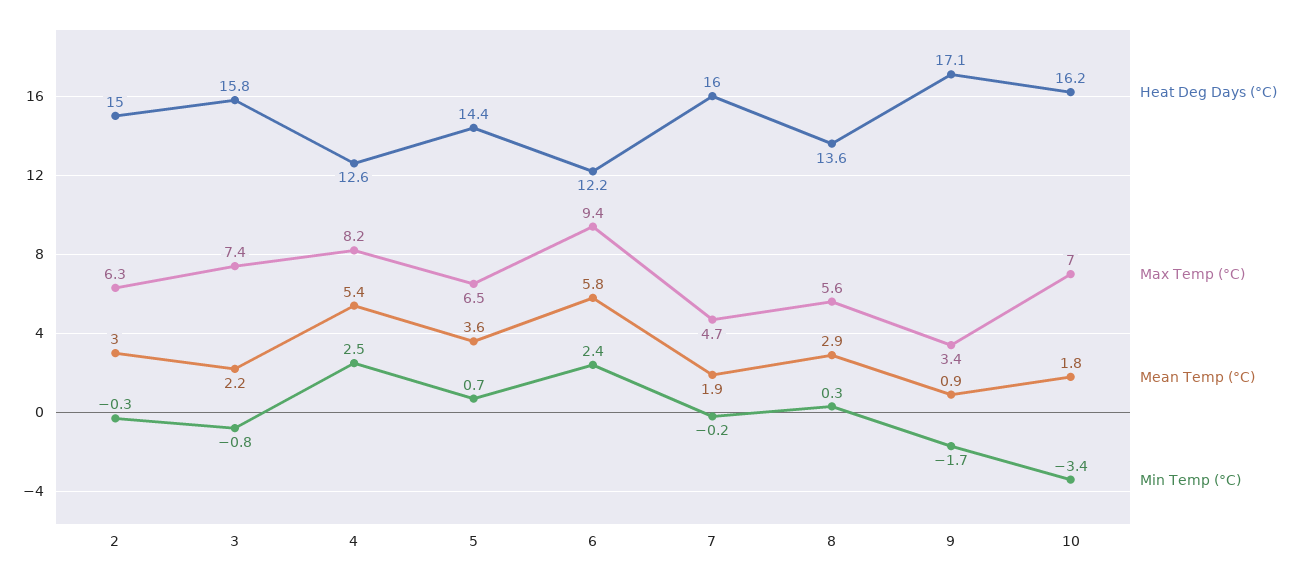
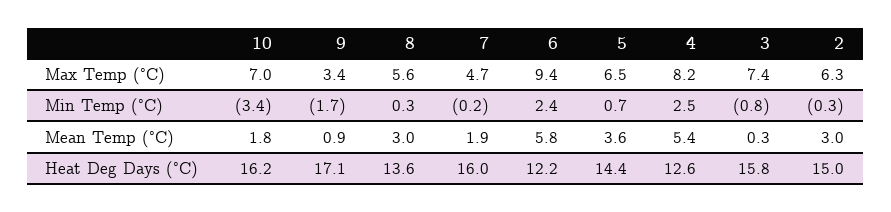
  {
    "Heat Deg Days (°C)": {
      "2": 15,
      "3": 15.8,
      "4": 12.6,
      "5": 14.4,
      "6": 12.2,
      "7": 16,
      "8": 13.6,
      "9": 17.1,
      "10": 16.2
    },
    "Max Temp (°C)": {
      "2": 6.3,
      "3": 7.4,
      "4": 8.2,
      "5": 6.5,
      "6": 9.4,
      "7": 4.7,
      "8": 5.6,
      "9": 3.4,
      "10": 7
    },
    "Mean Temp (°C)": {
      "2": 3,
-     "3": 2.2,
+     "3": 0.3,
      "4": 5.4,
      "5": 3.6,
      "6": 5.8,
      "7": 1.9,
-     "8": 2.9,
+     "8": 3,
      "9": 0.9,
      "10": 1.8
    },
    "Min Temp (°C)": {
      "2": -0.3,
      "3": -0.8,
      "4": 2.5,
      "5": 0.7,
      "6": 2.4,
      "7": -0.2,
      "8": 0.3,
      "9": -1.7,
      "10": -3.4
    }
  }

